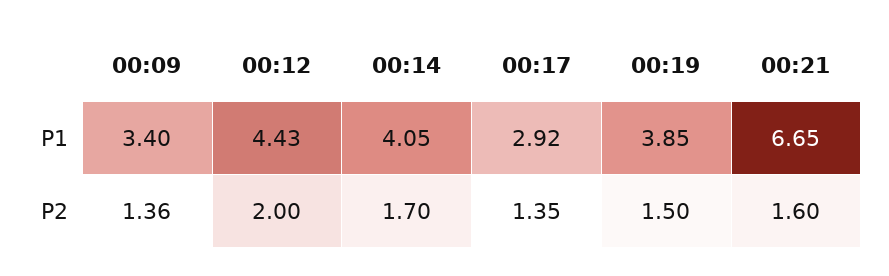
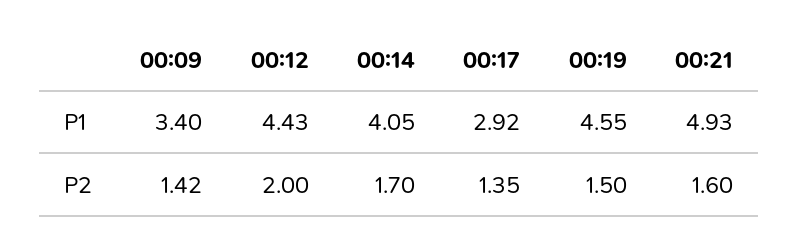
  {
    "00:09": {
      "P1": 3.4,
-     "P2": 1.36
+     "P2": 1.42
    },
    "00:12": {
      "P1": 4.43,
      "P2": 2
    },
    "00:14": {
      "P1": 4.05,
      "P2": 1.7
    },
    "00:17": {
      "P1": 2.92,
      "P2": 1.35
    },
    "00:19": {
-     "P1": 3.85,
+     "P1": 4.55,
      "P2": 1.5
    },
    "00:21": {
-     "P1": 6.65,
+     "P1": 4.93,
      "P2": 1.6
    }
  }

